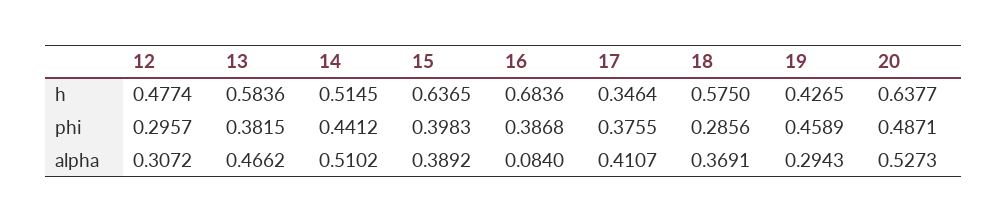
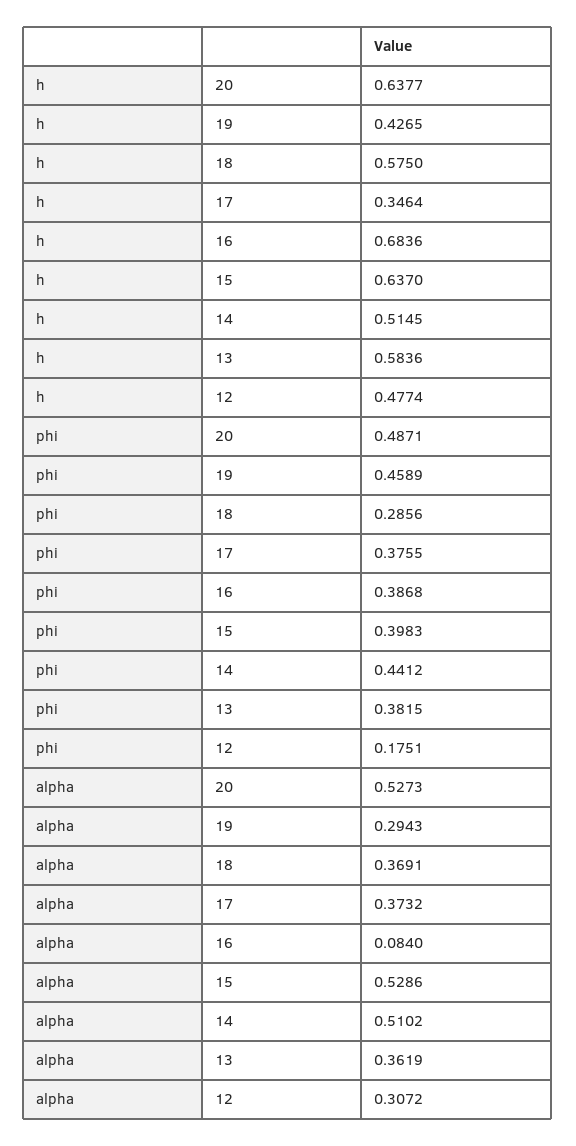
  {
    "12": {
      "h": 0.4774,
-     "phi": 0.2957,
+     "phi": 0.1751,
      "alpha": 0.3072
    },
    "13": {
      "h": 0.5836,
      "phi": 0.3815,
-     "alpha": 0.4662
+     "alpha": 0.3619
    },
    "14": {
      "h": 0.5145,
      "phi": 0.4412,
      "alpha": 0.5102
    },
    "15": {
-     "h": 0.6365,
+     "h": 0.637,
      "phi": 0.3983,
-     "alpha": 0.3892
+     "alpha": 0.5286
    },
    "16": {
      "h": 0.6836,
      "phi": 0.3868,
      "alpha": 0.084
    },
    "17": {
      "h": 0.3464,
      "phi": 0.3755,
-     "alpha": 0.4107
+     "alpha": 0.3732
    },
    "18": {
      "h": 0.575,
      "phi": 0.2856,
      "alpha": 0.3691
    },
    "19": {
      "h": 0.4265,
      "phi": 0.4589,
      "alpha": 0.2943
    },
    "20": {
      "h": 0.6377,
      "phi": 0.4871,
      "alpha": 0.5273
    }
  }

